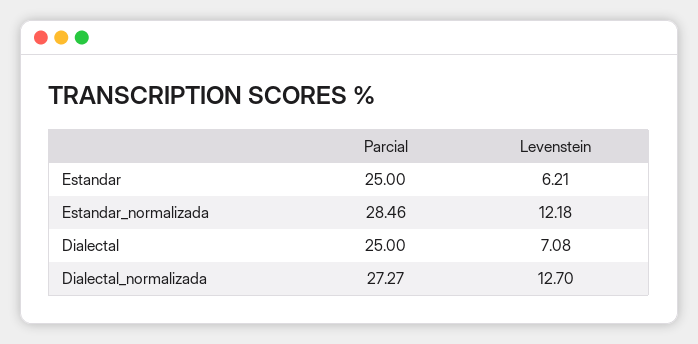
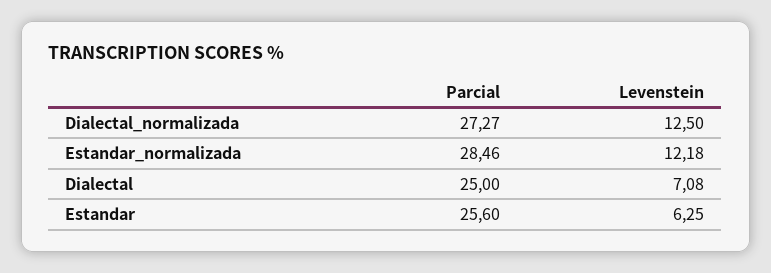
  {
    "Parcial": {
-     "Estandar": 25,
+     "Estandar": 25.6,
      "Estandar_normalizada": 28.46,
      "Dialectal": 25,
      "Dialectal_normalizada": 27.27
    },
    "Levenstein": {
-     "Estandar": 6.21,
+     "Estandar": 6.25,
      "Estandar_normalizada": 12.18,
      "Dialectal": 7.08,
-     "Dialectal_normalizada": 12.7
+     "Dialectal_normalizada": 12.5
    }
  }

